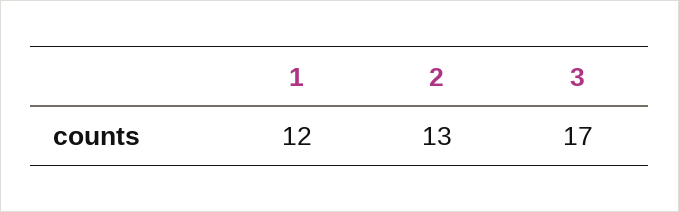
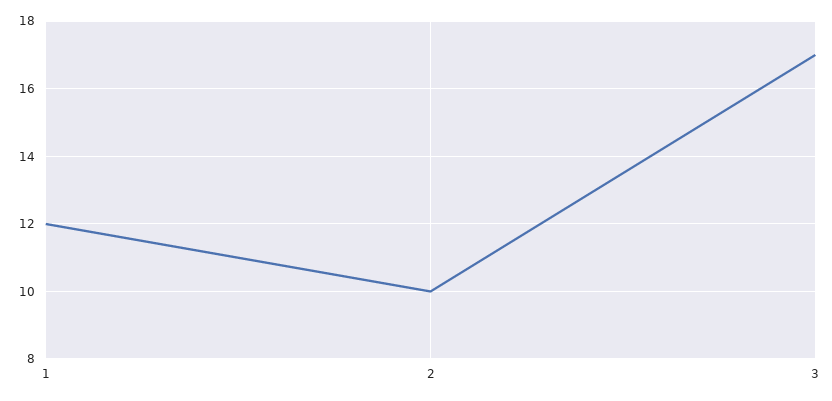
  {
    "1": 12,
-   "2": 13,
+   "2": 10,
    "3": 17
  }

